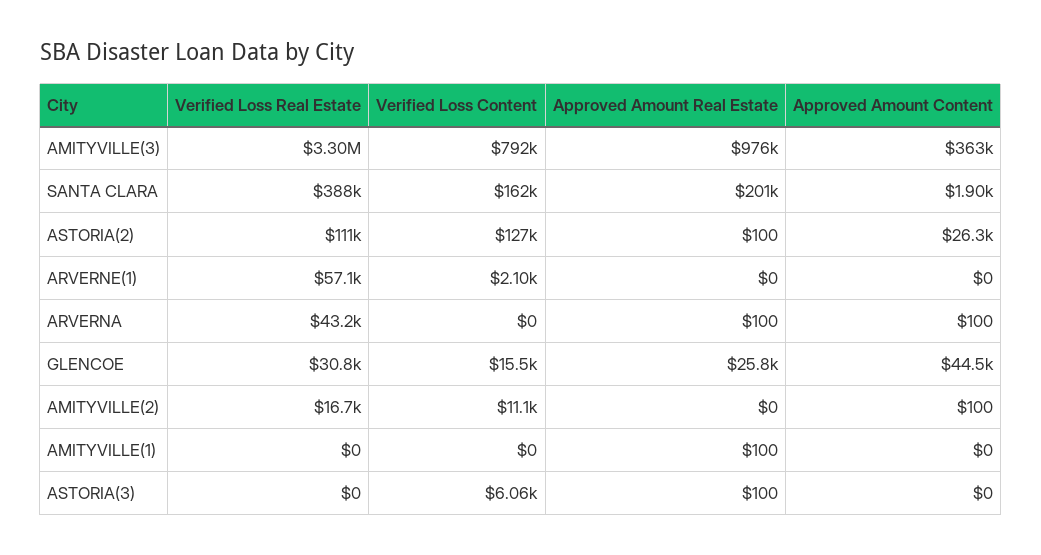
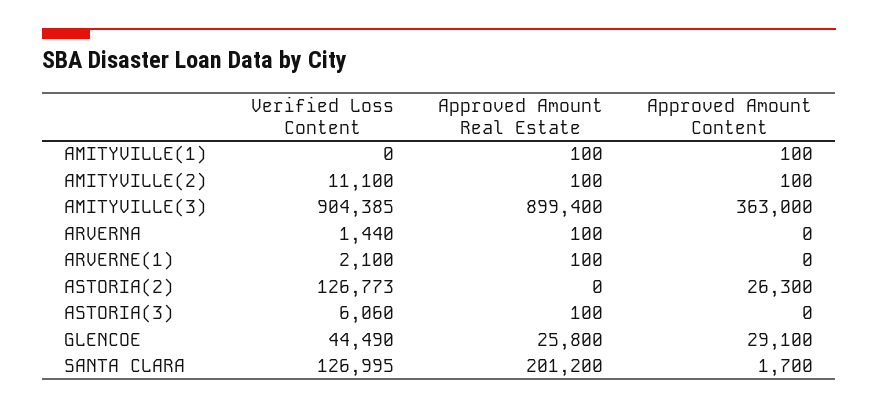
  {
-   "Verified Loss Real Estate": {
-     "AMITYVILLE(3)": 3300000,
-     "SANTA CLARA": 388000,
-     "ASTORIA(2)": 111000,
-     "ARVERNE(1)": 57100,
-     "ARVERNA": 43200,
-     "GLENCOE": 30800,
-     "AMITYVILLE(2)": 16700,
-     "AMITYVILLE(1)": 0,
-     "ASTORIA(3)": 0
-   },
    "Verified Loss Content": {
-     "AMITYVILLE(3)": 792000,
+     "AMITYVILLE(3)": 904385,
-     "SANTA CLARA": 162000,
+     "SANTA CLARA": 126995,
      "ASTORIA(2)": 126773,
      "ARVERNE(1)": 2100,
-     "ARVERNA": 0,
+     "ARVERNA": 1440,
-     "GLENCOE": 15500,
+     "GLENCOE": 44490,
      "AMITYVILLE(2)": 11100,
      "AMITYVILLE(1)": 0,
      "ASTORIA(3)": 6060
    },
    "Approved Amount Real Estate": {
-     "AMITYVILLE(3)": 976000,
+     "AMITYVILLE(3)": 899400,
      "SANTA CLARA": 201200,
-     "ASTORIA(2)": 100,
+     "ASTORIA(2)": 0,
-     "ARVERNE(1)": 0,
+     "ARVERNE(1)": 100,
      "ARVERNA": 100,
      "GLENCOE": 25800,
-     "AMITYVILLE(2)": 0,
+     "AMITYVILLE(2)": 100,
      "AMITYVILLE(1)": 100,
      "ASTORIA(3)": 100
    },
    "Approved Amount Content": {
      "AMITYVILLE(3)": 363000,
-     "SANTA CLARA": 1900,
+     "SANTA CLARA": 1700,
      "ASTORIA(2)": 26300,
      "ARVERNE(1)": 0,
-     "ARVERNA": 100,
+     "ARVERNA": 0,
-     "GLENCOE": 44500,
+     "GLENCOE": 29100,
      "AMITYVILLE(2)": 100,
-     "AMITYVILLE(1)": 0,
+     "AMITYVILLE(1)": 100,
      "ASTORIA(3)": 0
    }
  }

